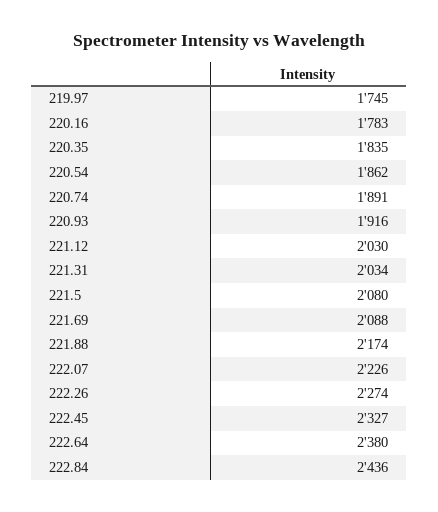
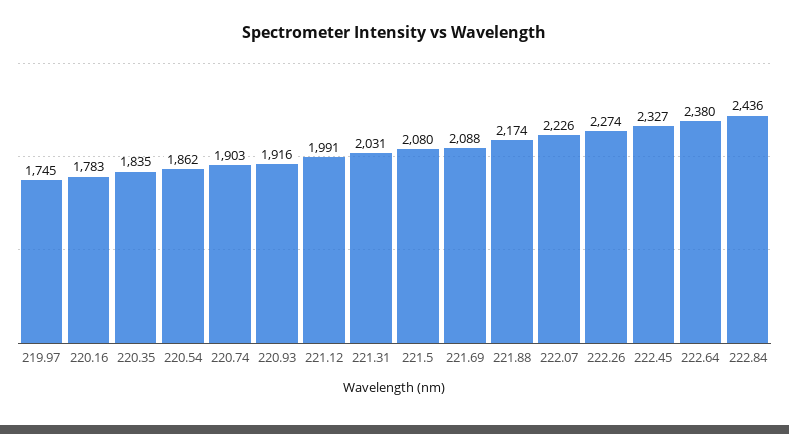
  {
    "219.97": 1745,
    "220.16": 1783,
    "220.35": 1835,
    "220.54": 1862,
-   "220.74": 1891,
+   "220.74": 1903,
    "220.93": 1916,
-   "221.12": 2030,
+   "221.12": 1991,
-   "221.31": 2034,
+   "221.31": 2031,
    "221.5": 2080,
    "221.69": 2088,
    "221.88": 2174,
    "222.07": 2226,
    "222.26": 2274,
    "222.45": 2327,
    "222.64": 2380,
    "222.84": 2436
  }

